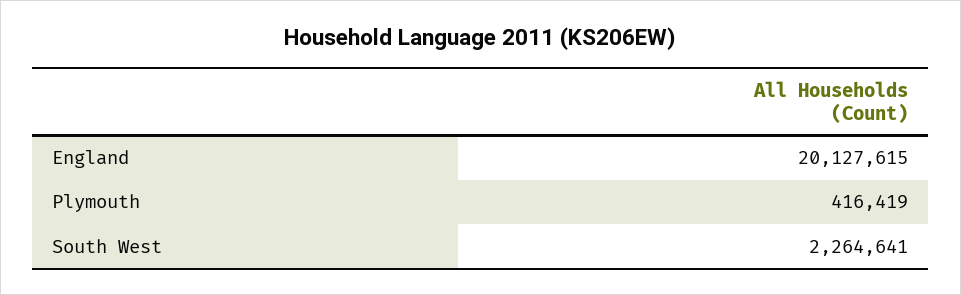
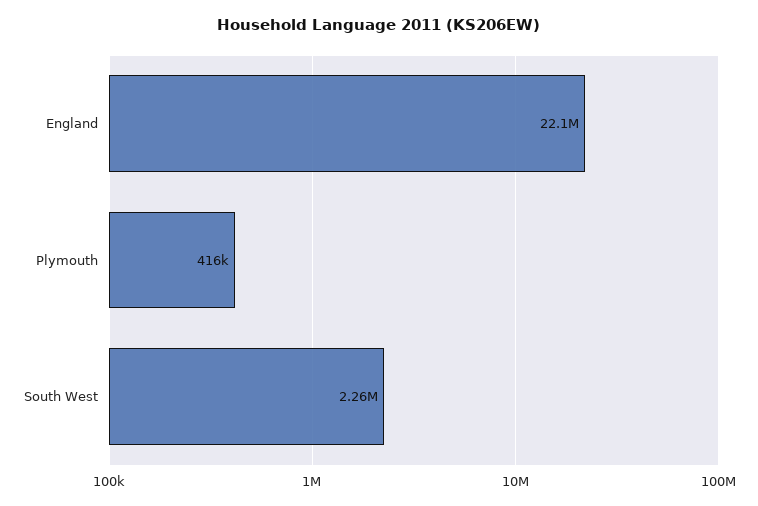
  {
-   "England": 20127615,
+   "England": 22100000,
    "Plymouth": 416419,
    "South West": 2264641
  }

